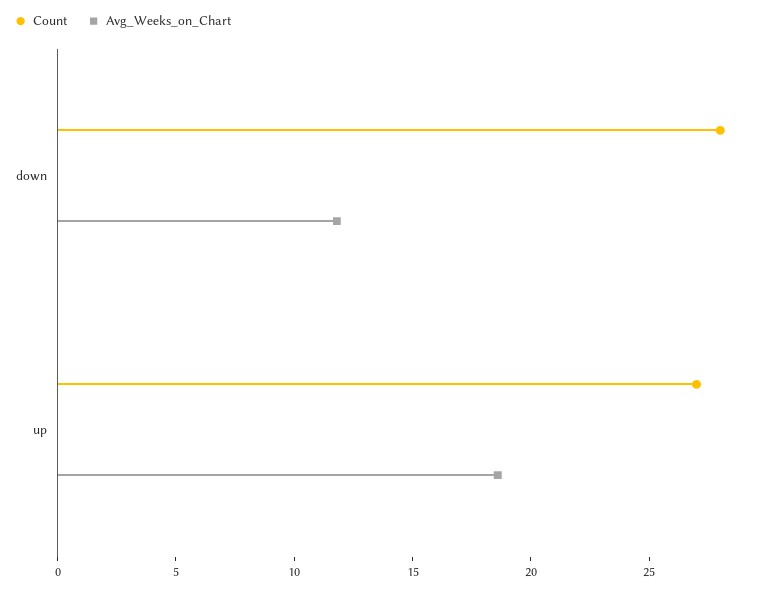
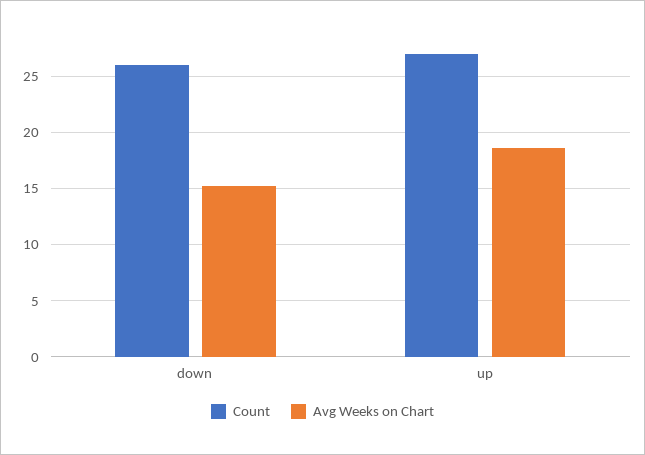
  {
    "Count": {
-     "down": 28,
+     "down": 26,
      "up": 27
    },
    "Avg_Weeks_on_Chart": {
-     "down": 12,
+     "down": 15,
      "up": 19
    }
  }

